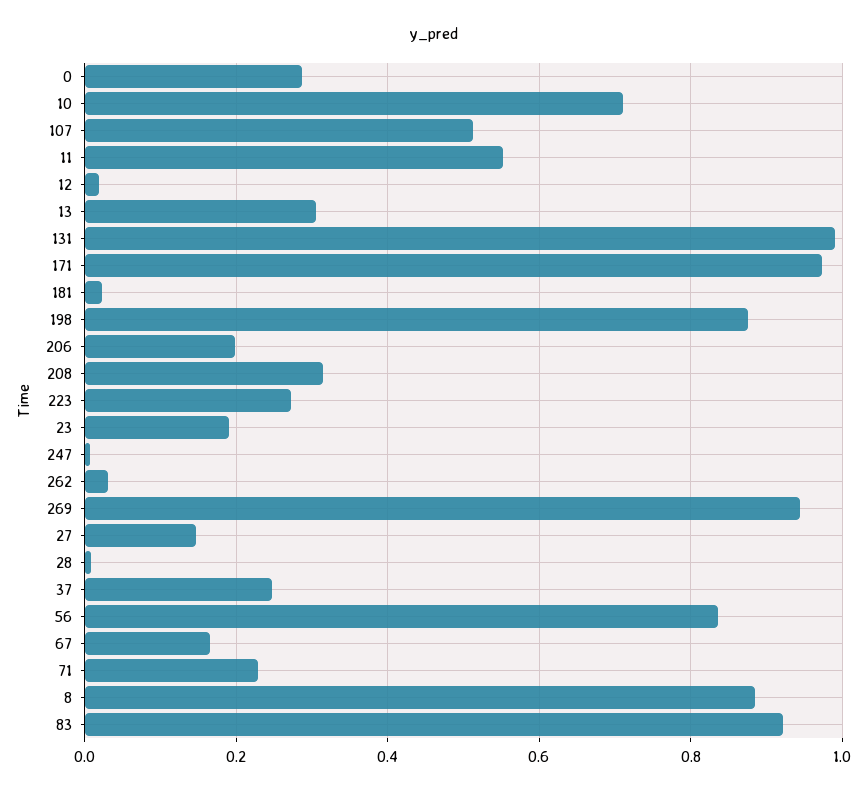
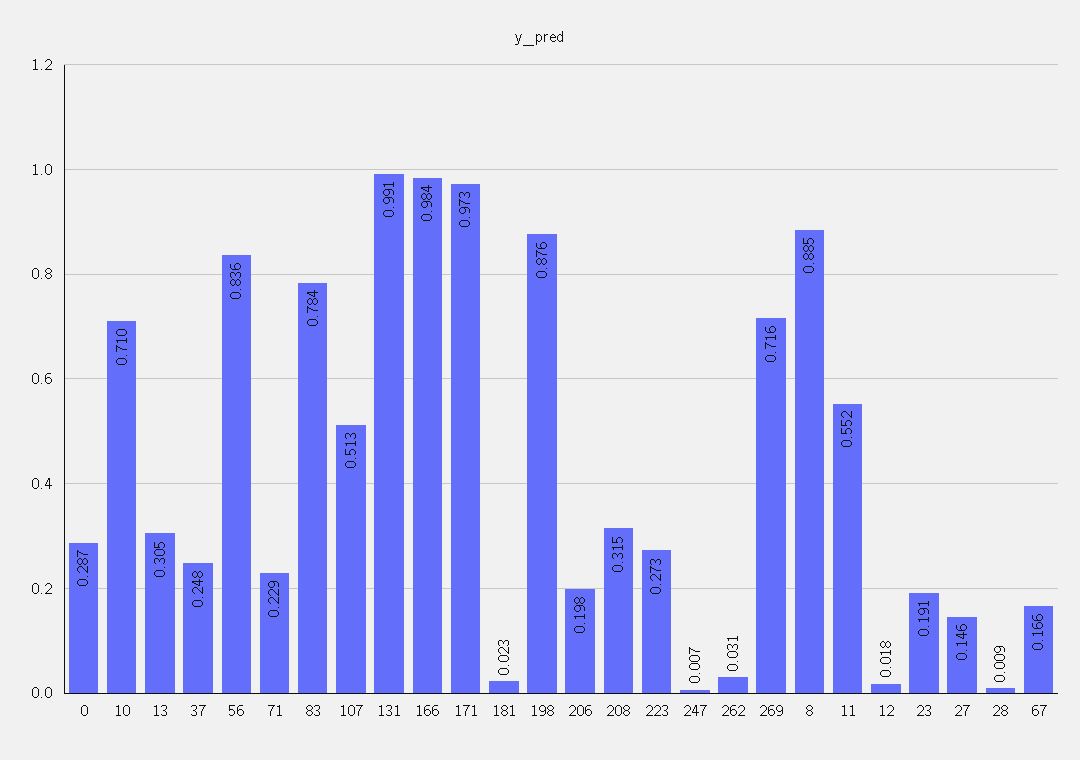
  {
    "0": 0.287,
    "10": 0.71,
    "107": 0.513,
    "11": 0.552,
    "12": 0.018,
    "13": 0.305,
    "131": 0.991,
    "171": 0.973,
    "181": 0.023,
    "198": 0.876,
    "206": 0.198,
    "208": 0.315,
    "223": 0.273,
    "23": 0.191,
    "247": 0.007,
    "262": 0.031,
-   "269": 0.94,
+   "269": 0.716,
    "27": 0.146,
    "28": 0.009,
    "37": 0.248,
    "56": 0.836,
    "67": 0.166,
    "71": 0.229,
    "8": 0.885,
-   "83": 0.92
+   "83": 0.784,
+   "166": 0.984
  }

